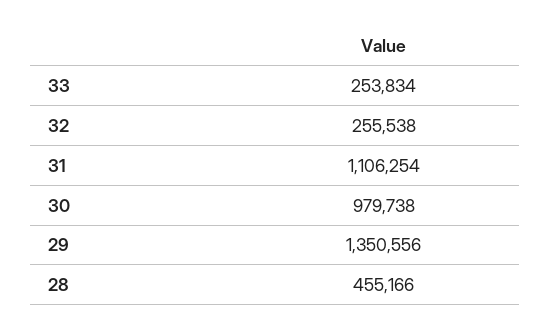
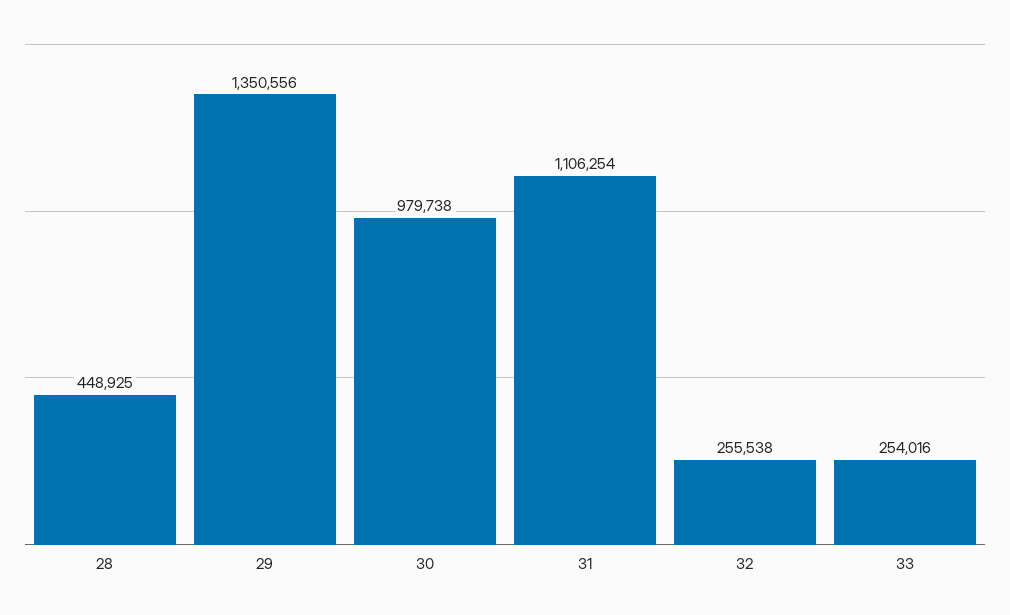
  {
-   "33": 253834,
+   "33": 254016,
    "32": 255538,
    "31": 1106254,
    "30": 979738,
    "29": 1350556,
-   "28": 455166
+   "28": 448925
  }

